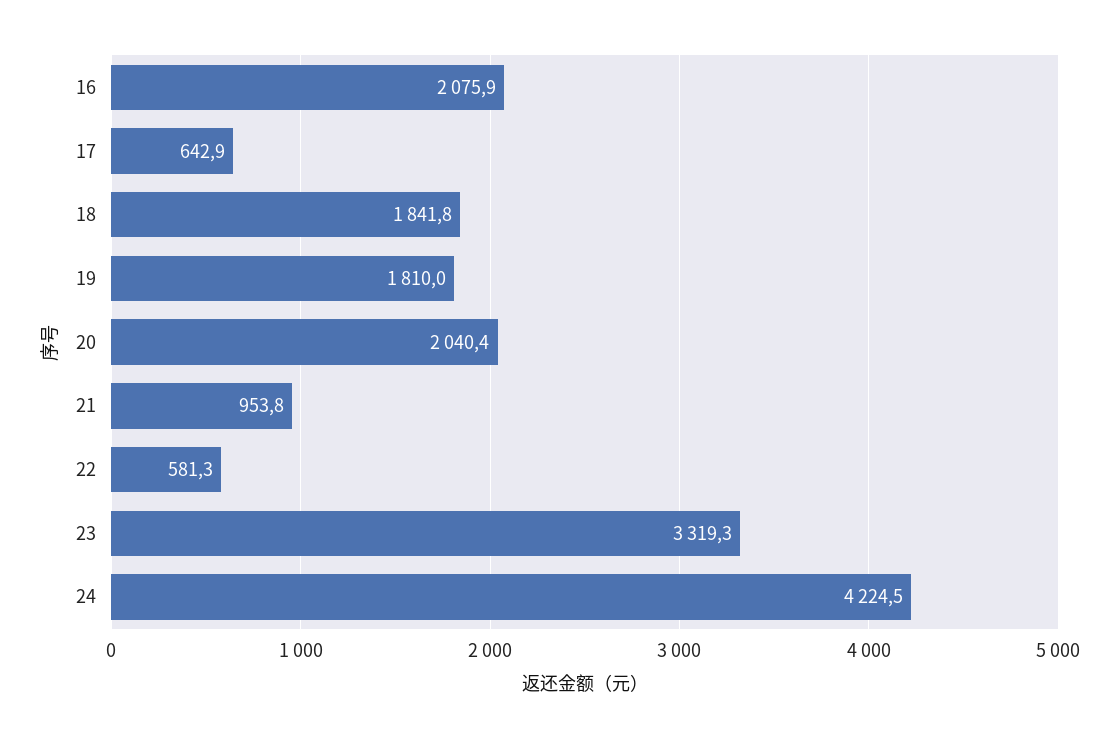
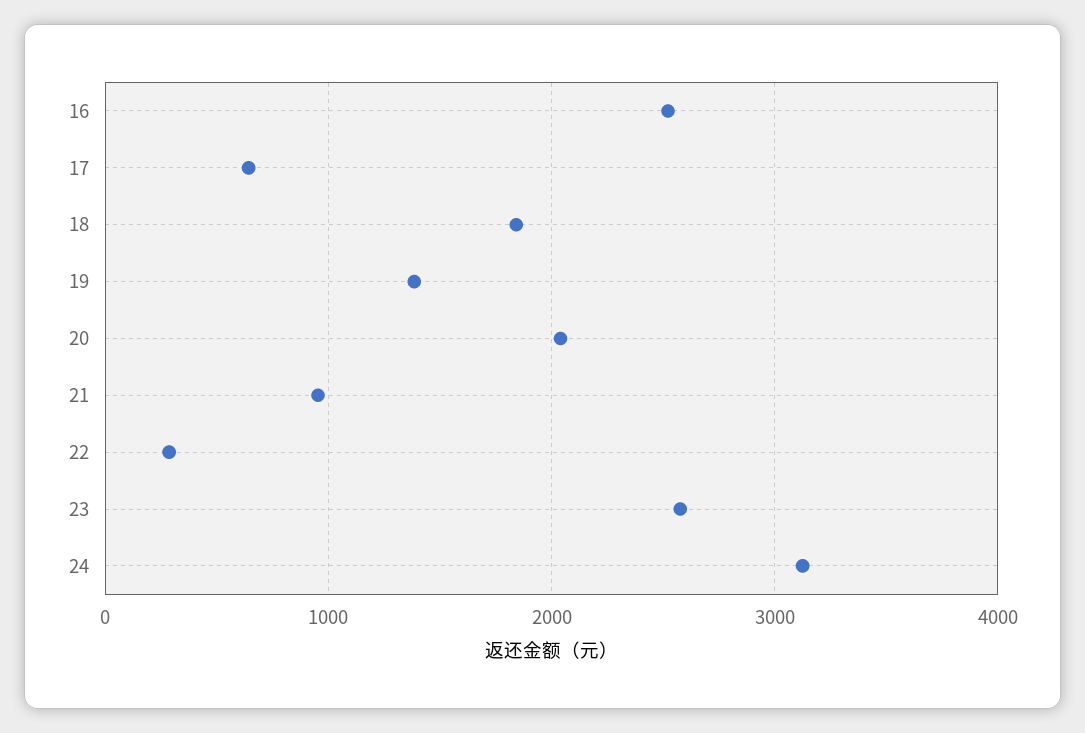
  {
-   "16": 2075.9,
+   "16": 2500,
    "17": 642.9,
    "18": 1841.8,
-   "19": 1810,
+   "19": 1400,
    "20": 2040.4,
    "21": 953.8,
-   "22": 581.3,
+   "22": 300,
-   "23": 3319.3,
+   "23": 2600,
-   "24": 4224.5
+   "24": 3100
  }

